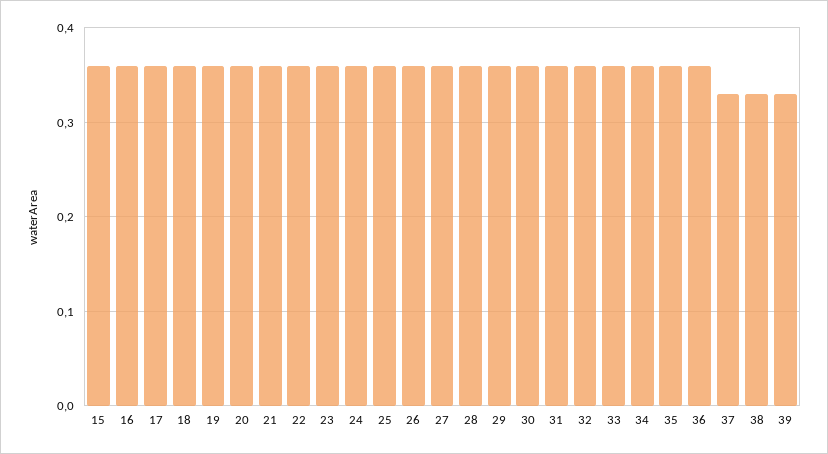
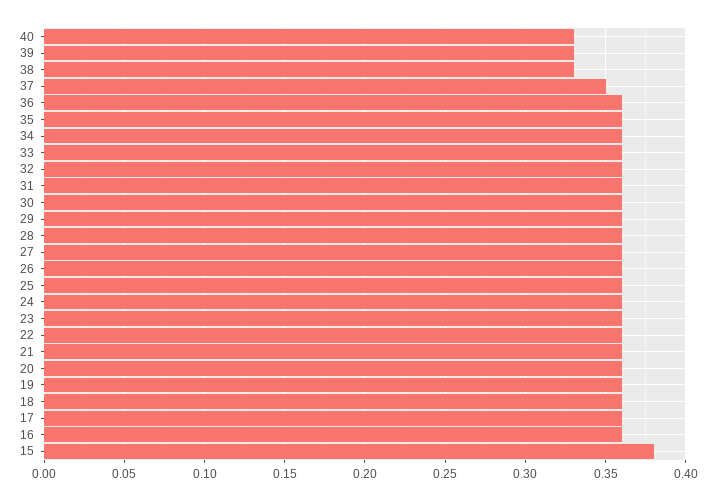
  {
-   "15": 0.36,
+   "15": 0.38,
    "16": 0.36,
    "17": 0.36,
    "18": 0.36,
    "19": 0.36,
    "20": 0.36,
    "21": 0.36,
    "22": 0.36,
    "23": 0.36,
    "24": 0.36,
    "25": 0.36,
    "26": 0.36,
    "27": 0.36,
    "28": 0.36,
    "29": 0.36,
    "30": 0.36,
    "31": 0.36,
    "32": 0.36,
    "33": 0.36,
    "34": 0.36,
    "35": 0.36,
    "36": 0.36,
-   "37": 0.33,
+   "37": 0.35,
    "38": 0.33,
-   "39": 0.33
+   "39": 0.33,
+   "40": 0.33
  }

